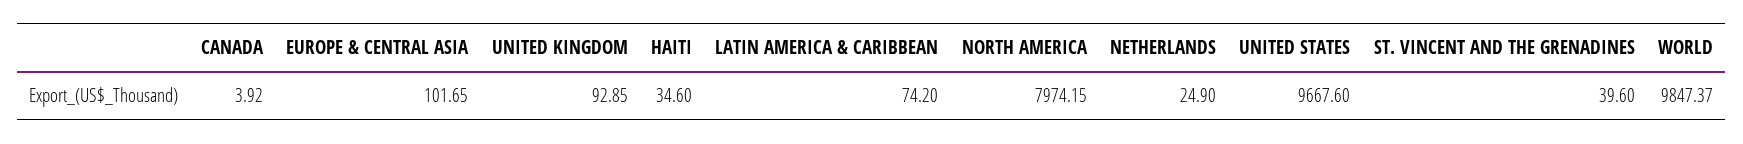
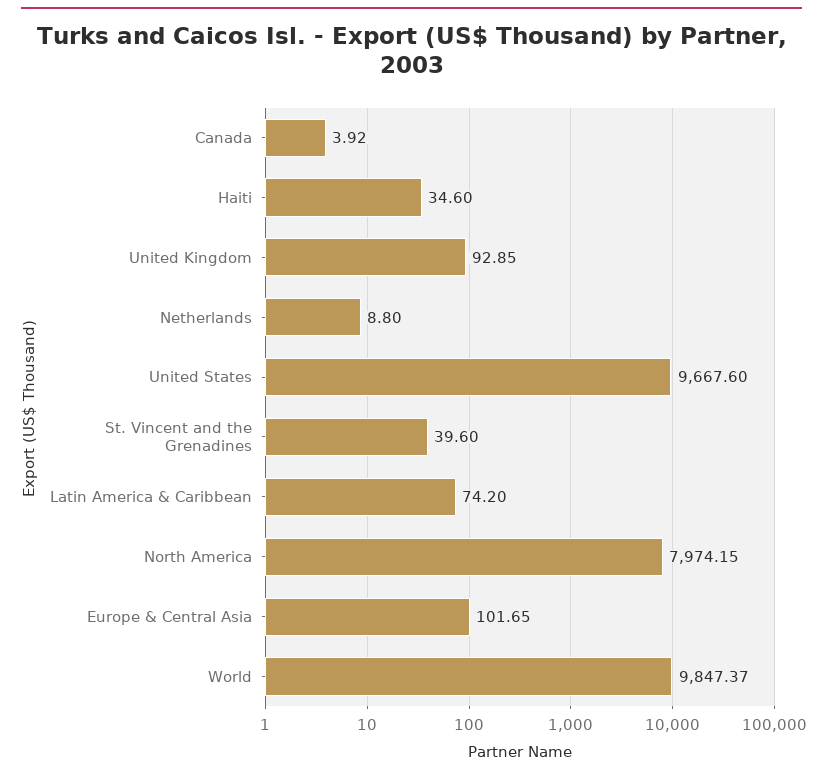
  {
    "CANADA": 3.92,
    "EUROPE & CENTRAL ASIA": 101.65,
    "UNITED KINGDOM": 92.85,
    "HAITI": 34.6,
    "LATIN AMERICA & CARIBBEAN": 74.2,
    "NORTH AMERICA": 7974.15,
-   "NETHERLANDS": 24.9,
+   "NETHERLANDS": 8.8,
    "UNITED STATES": 9667.6,
    "ST. VINCENT AND THE GRENADINES": 39.6,
    "WORLD": 9847.37
  }

